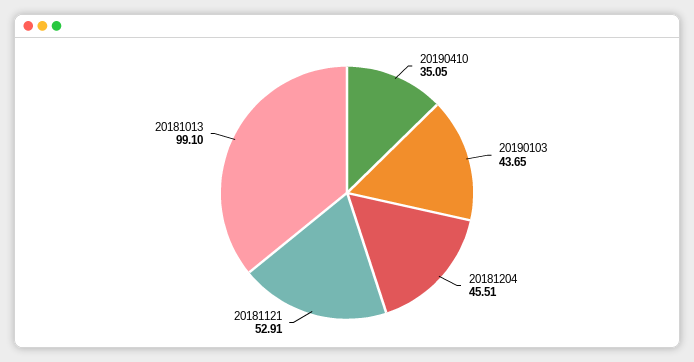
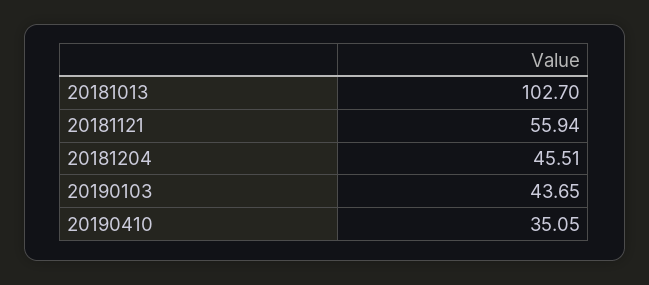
  {
    "20190410": 35.05,
    "20190103": 43.65,
    "20181204": 45.51,
-   "20181121": 52.91,
+   "20181121": 55.94,
-   "20181013": 99.1
+   "20181013": 102.7
  }

